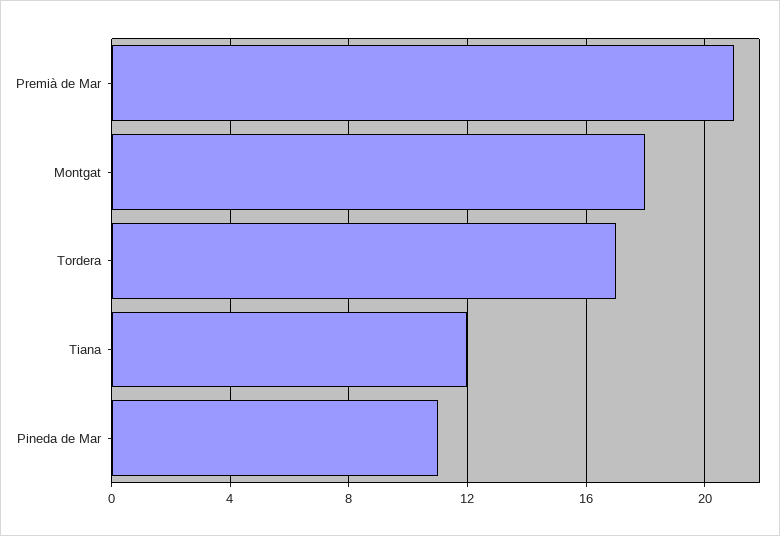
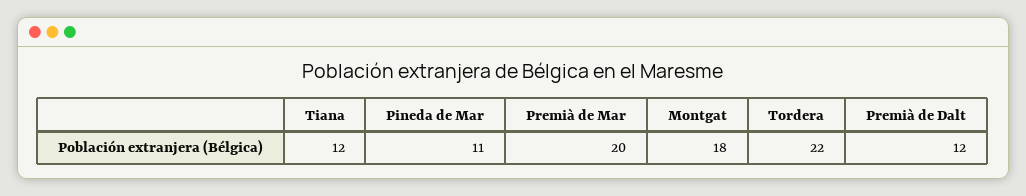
  {
-   "Premià de Mar": 21,
+   "Premià de Mar": 20,
    "Montgat": 18,
-   "Tordera": 17,
+   "Tordera": 22,
    "Tiana": 12,
-   "Pineda de Mar": 11
+   "Pineda de Mar": 11,
+   "Premià de Dalt": 12
  }

